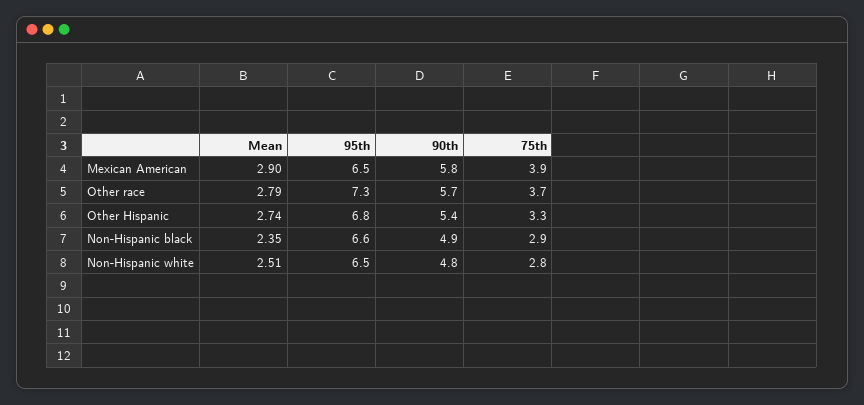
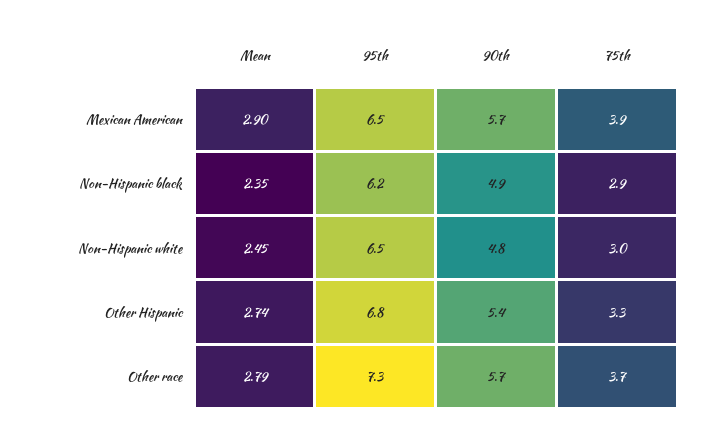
  {
    "Mean": {
      "Mexican American": 2.9,
      "Other race": 2.79,
      "Other Hispanic": 2.74,
      "Non-Hispanic black": 2.35,
-     "Non-Hispanic white": 2.51
+     "Non-Hispanic white": 2.45
    },
    "95th": {
      "Mexican American": 6.5,
      "Other race": 7.3,
      "Other Hispanic": 6.8,
-     "Non-Hispanic black": 6.6,
+     "Non-Hispanic black": 6.2,
      "Non-Hispanic white": 6.5
    },
    "90th": {
-     "Mexican American": 5.8,
+     "Mexican American": 5.7,
      "Other race": 5.7,
      "Other Hispanic": 5.4,
      "Non-Hispanic black": 4.9,
      "Non-Hispanic white": 4.8
    },
    "75th": {
      "Mexican American": 3.9,
      "Other race": 3.7,
      "Other Hispanic": 3.3,
      "Non-Hispanic black": 2.9,
-     "Non-Hispanic white": 2.8
+     "Non-Hispanic white": 3
    }
  }

